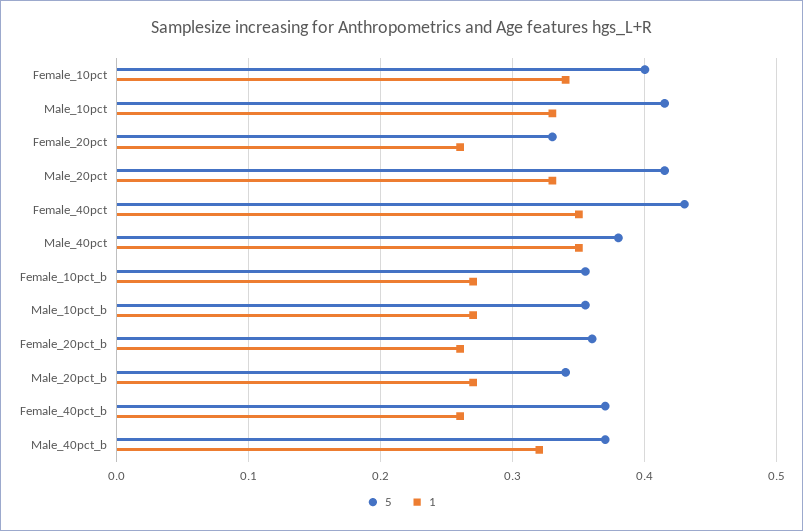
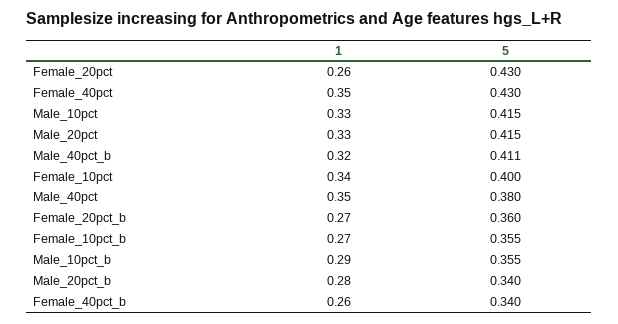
  {
    "5": {
      "Female_10pct": 0.4,
      "Male_10pct": 0.415,
-     "Female_20pct": 0.33,
+     "Female_20pct": 0.43,
      "Male_20pct": 0.415,
      "Female_40pct": 0.43,
      "Male_40pct": 0.38,
      "Female_10pct_b": 0.355,
      "Male_10pct_b": 0.355,
      "Female_20pct_b": 0.36,
      "Male_20pct_b": 0.34,
-     "Female_40pct_b": 0.37,
+     "Female_40pct_b": 0.34,
-     "Male_40pct_b": 0.37
+     "Male_40pct_b": 0.411
    },
    "1": {
      "Female_10pct": 0.34,
      "Male_10pct": 0.33,
      "Female_20pct": 0.26,
      "Male_20pct": 0.33,
      "Female_40pct": 0.35,
      "Male_40pct": 0.35,
      "Female_10pct_b": 0.27,
-     "Male_10pct_b": 0.27,
+     "Male_10pct_b": 0.29,
-     "Female_20pct_b": 0.26,
+     "Female_20pct_b": 0.27,
-     "Male_20pct_b": 0.27,
+     "Male_20pct_b": 0.28,
      "Female_40pct_b": 0.26,
      "Male_40pct_b": 0.32
    }
  }

